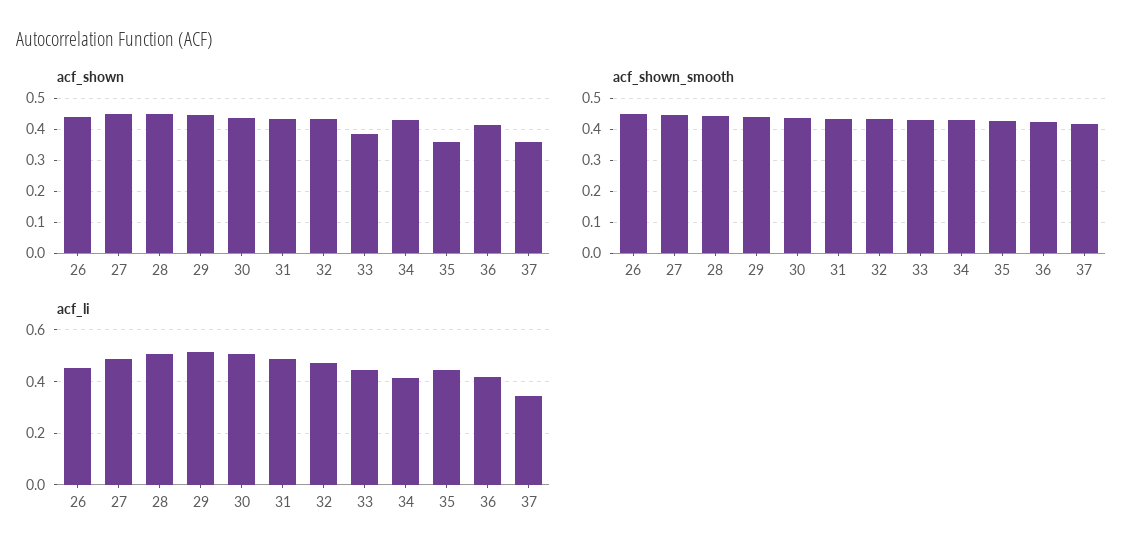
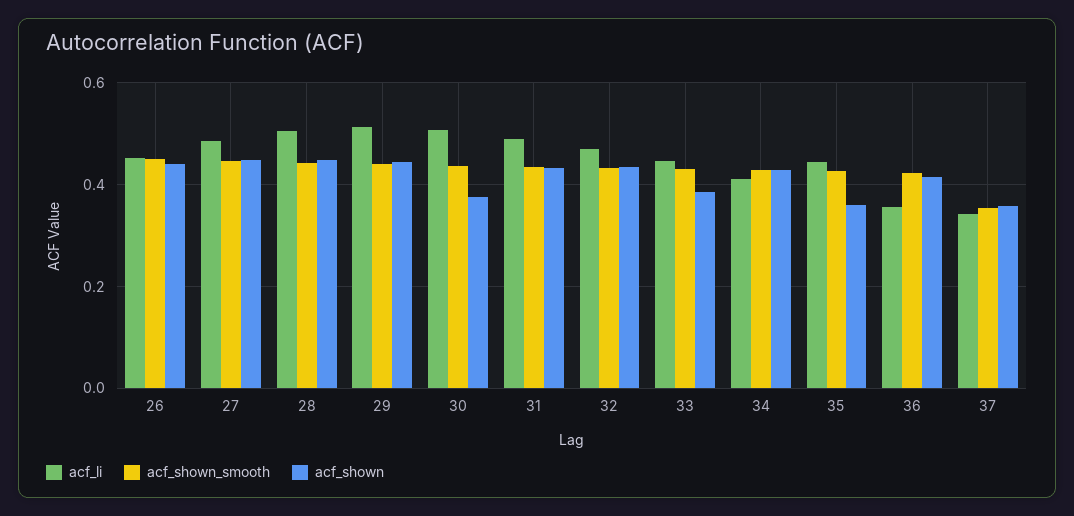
  {
    "acf_shown": {
      "26": 0.44,
      "27": 0.44,
      "28": 0.44,
      "29": 0.44,
-     "30": 0.44,
+     "30": 0.38,
      "31": 0.44,
      "32": 0.44,
      "33": 0.38,
      "34": 0.42,
      "35": 0.36,
      "36": 0.42,
      "37": 0.36
    },
    "acf_shown_smooth": {
      "26": 0.46,
      "27": 0.44,
      "28": 0.44,
      "29": 0.44,
      "30": 0.44,
      "31": 0.44,
      "32": 0.44,
      "33": 0.44,
      "34": 0.42,
      "35": 0.42,
      "36": 0.42,
-     "37": 0.42
+     "37": 0.36
    },
    "acf_li": {
      "26": 0.46,
      "27": 0.48,
      "28": 0.5,
      "29": 0.52,
      "30": 0.5,
      "31": 0.48,
      "32": 0.48,
      "33": 0.44,
      "34": 0.42,
      "35": 0.44,
-     "36": 0.425,
+     "36": 0.36,
      "37": 0.34
    }
  }

